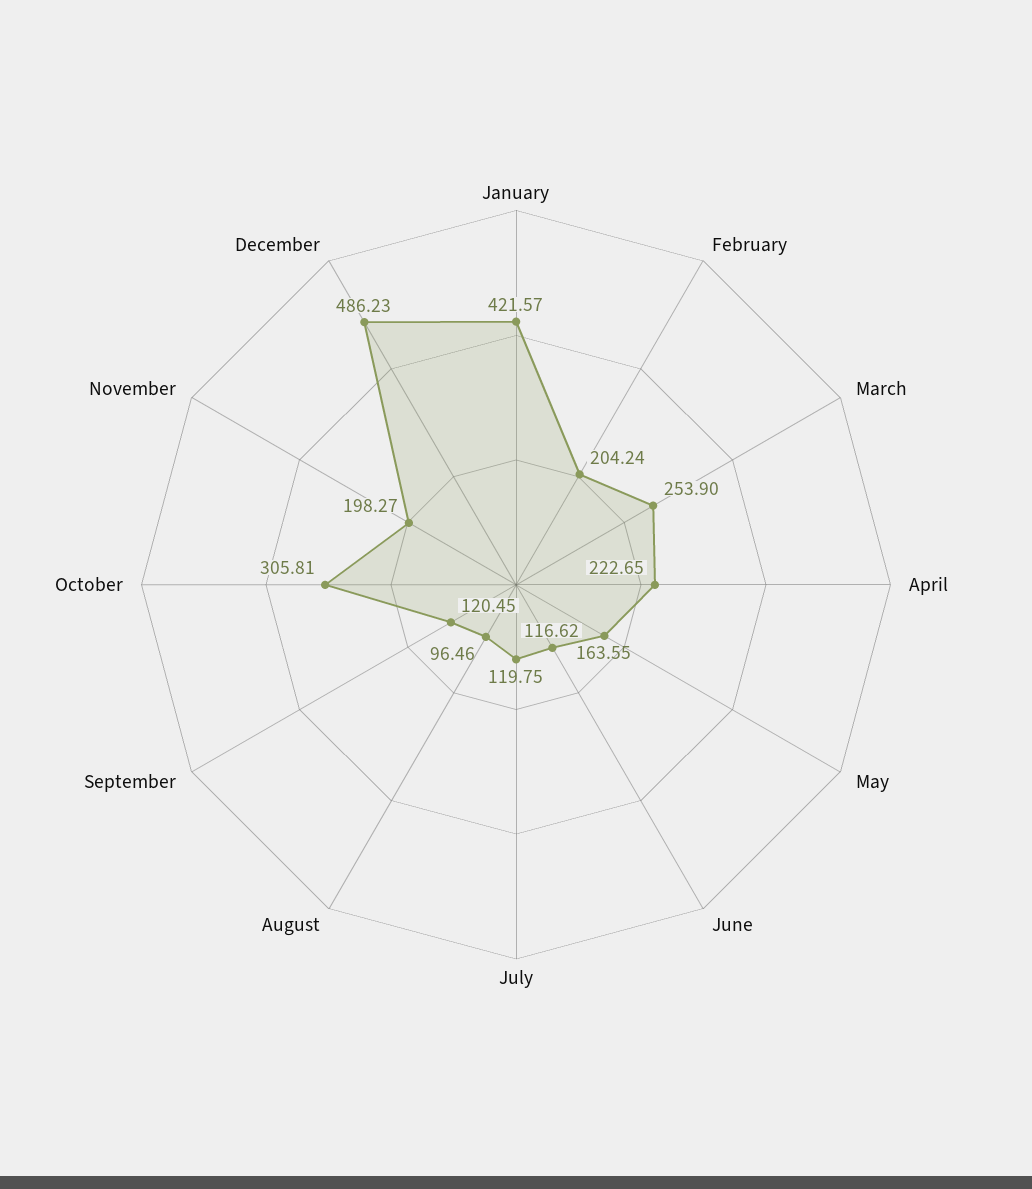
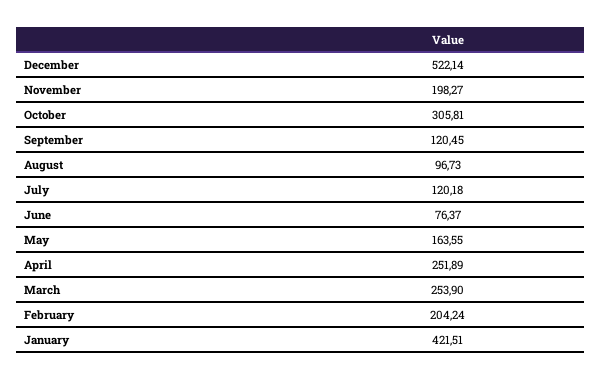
  {
-   "January": 421.57,
+   "January": 421.51,
    "February": 204.24,
    "March": 253.9,
-   "April": 222.65,
+   "April": 251.89,
    "May": 163.55,
-   "June": 116.62,
+   "June": 76.37,
-   "July": 119.75,
+   "July": 120.18,
-   "August": 96.46,
+   "August": 96.73,
    "September": 120.45,
    "October": 305.81,
    "November": 198.27,
-   "December": 486.23
+   "December": 522.14
  }

